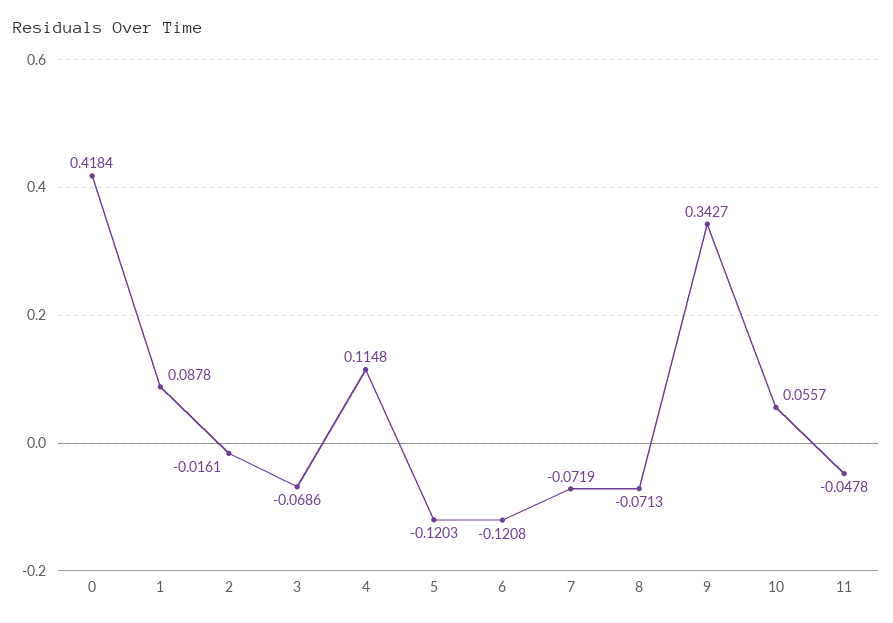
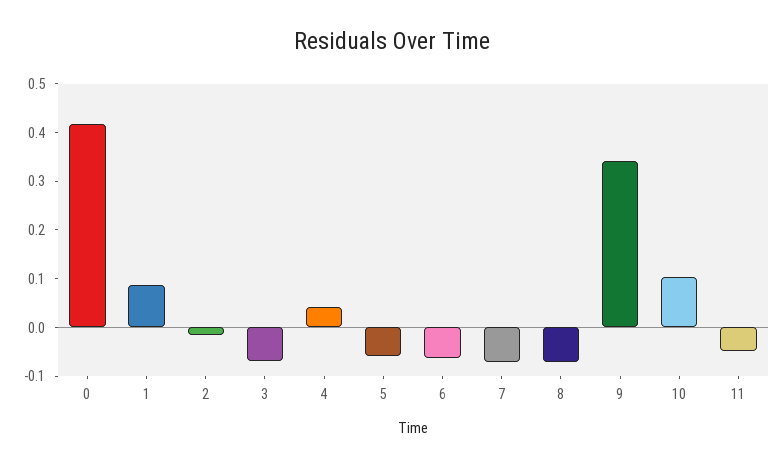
  {
    "0": 0.4184,
    "1": 0.0878,
    "2": -0.0161,
    "3": -0.0686,
-   "4": 0.1148,
+   "4": 0.04,
-   "5": -0.1203,
+   "5": -0.06,
-   "6": -0.1208,
+   "6": -0.06,
    "7": -0.0719,
    "8": -0.0713,
    "9": 0.3427,
-   "10": 0.0557,
+   "10": 0.1,
    "11": -0.0478
  }

